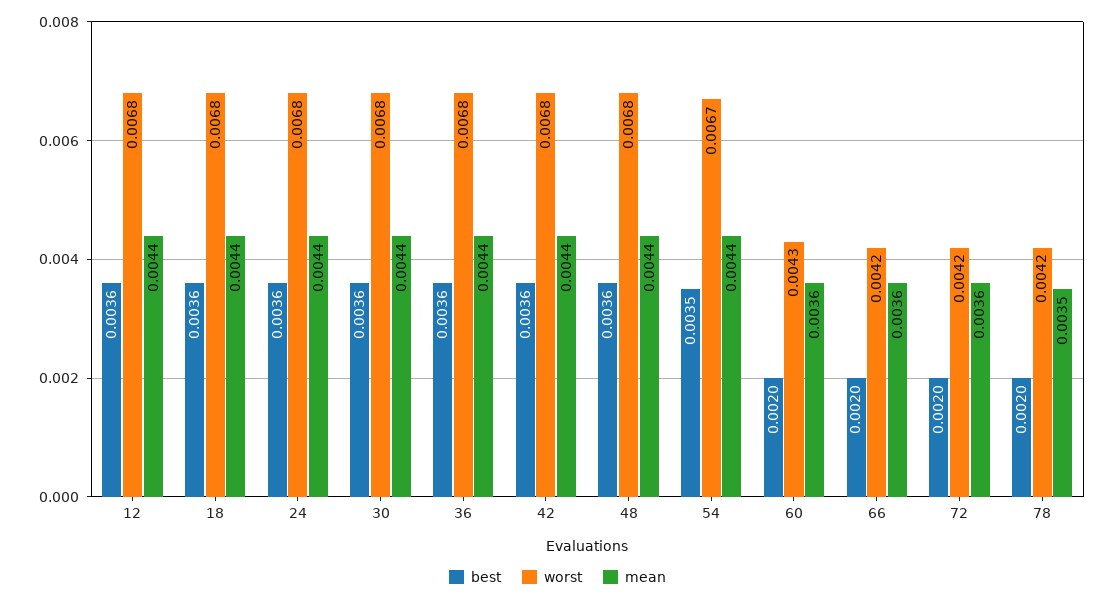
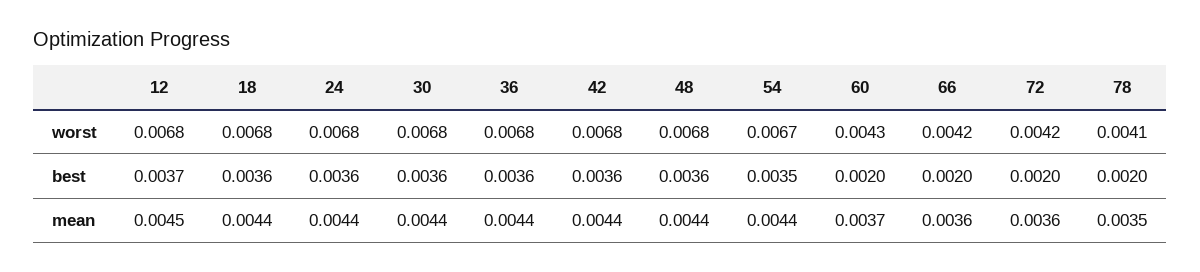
  {
    "best": {
-     "12": 0.0036,
+     "12": 0.0037,
      "18": 0.0036,
      "24": 0.0036,
      "30": 0.0036,
      "36": 0.0036,
      "42": 0.0036,
      "48": 0.0036,
      "54": 0.0035,
      "60": 0.002,
      "66": 0.002,
      "72": 0.002,
      "78": 0.002
    },
    "worst": {
      "12": 0.0068,
      "18": 0.0068,
      "24": 0.0068,
      "30": 0.0068,
      "36": 0.0068,
      "42": 0.0068,
      "48": 0.0068,
      "54": 0.0067,
      "60": 0.0043,
      "66": 0.0042,
      "72": 0.0042,
-     "78": 0.0042
+     "78": 0.0041
    },
    "mean": {
-     "12": 0.0044,
+     "12": 0.0045,
      "18": 0.0044,
      "24": 0.0044,
      "30": 0.0044,
      "36": 0.0044,
      "42": 0.0044,
      "48": 0.0044,
      "54": 0.0044,
-     "60": 0.0036,
+     "60": 0.0037,
      "66": 0.0036,
      "72": 0.0036,
      "78": 0.0035
    }
  }

